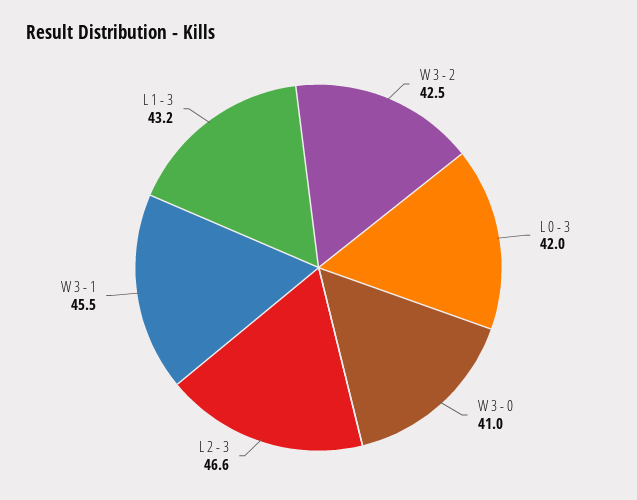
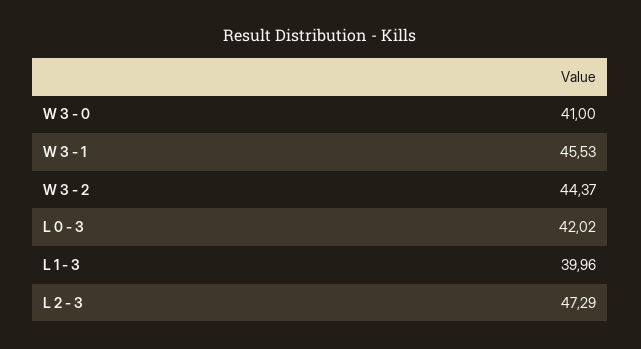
  {
-   "W 3 - 2": 42.5,
+   "W 3 - 2": 44.37,
    "L 0 - 3": 42.02,
    "W 3 - 0": 41,
-   "L 2 - 3": 46.6,
+   "L 2 - 3": 47.29,
    "W 3 - 1": 45.53,
-   "L 1 - 3": 43.2
+   "L 1 - 3": 39.96
  }

